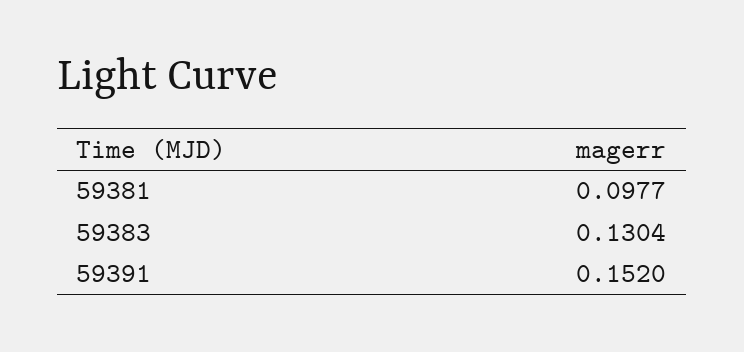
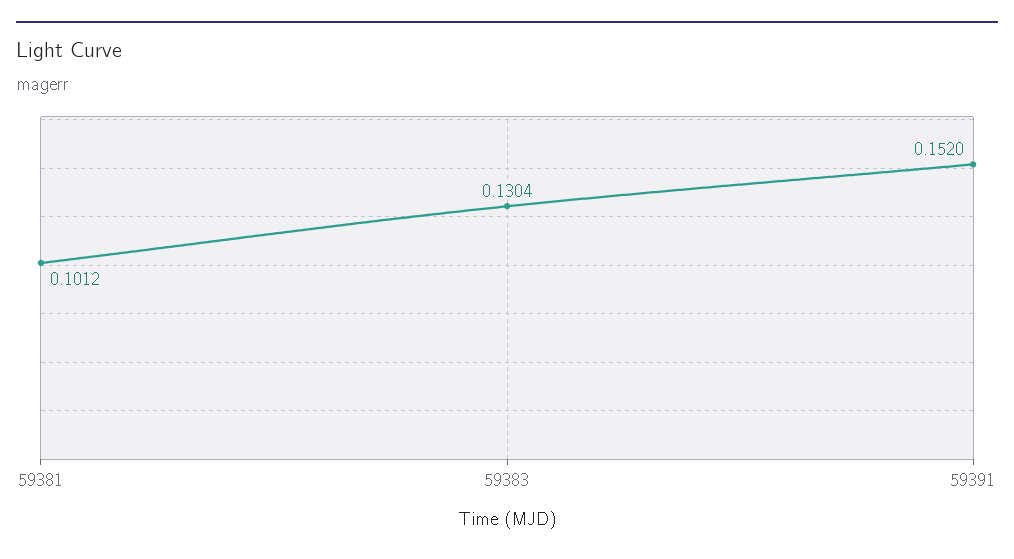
  {
-   "59381": 0.0977,
+   "59381": 0.1012,
    "59383": 0.1304,
    "59391": 0.152
  }

